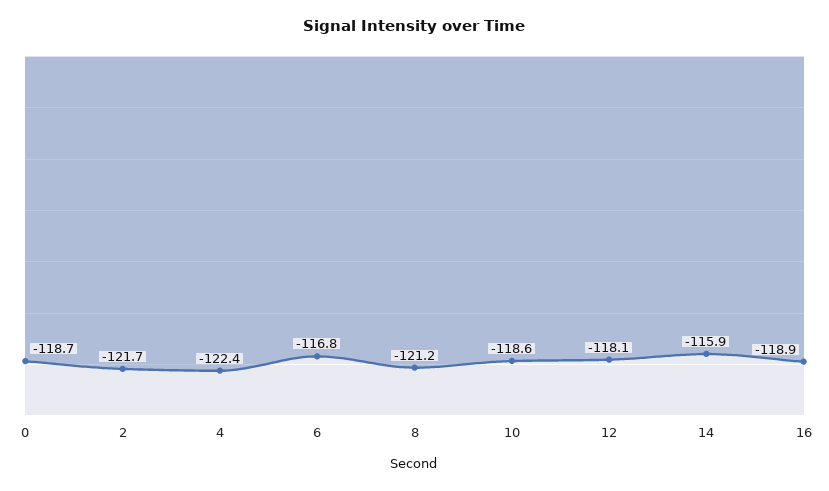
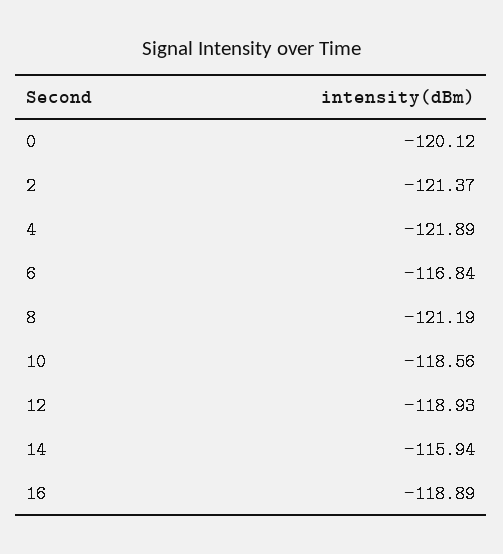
  {
-   "0": -118.7,
+   "0": -120.12,
-   "2": -121.7,
+   "2": -121.37,
-   "4": -122.4,
+   "4": -121.89,
    "6": -116.84,
    "8": -121.19,
    "10": -118.56,
-   "12": -118.1,
+   "12": -118.93,
    "14": -115.94,
    "16": -118.89
  }

